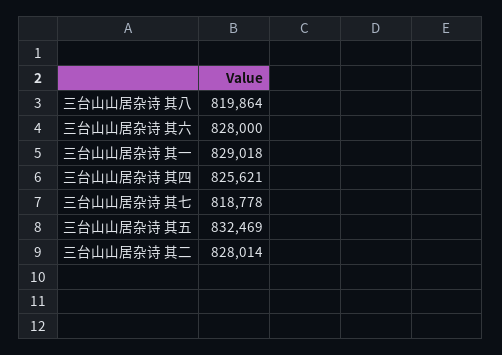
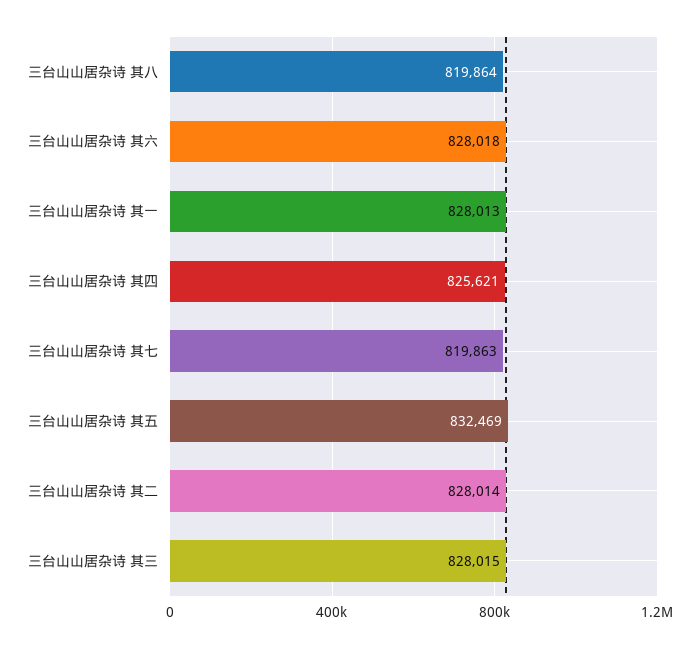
  {
    "三台山山居杂诗 其八": 819864,
-   "三台山山居杂诗 其六": 828000,
+   "三台山山居杂诗 其六": 828018,
-   "三台山山居杂诗 其一": 829018,
+   "三台山山居杂诗 其一": 828013,
    "三台山山居杂诗 其四": 825621,
-   "三台山山居杂诗 其七": 818778,
+   "三台山山居杂诗 其七": 819863,
    "三台山山居杂诗 其五": 832469,
-   "三台山山居杂诗 其二": 828014
+   "三台山山居杂诗 其二": 828014,
+   "三台山山居杂诗 其三": 828015
  }

